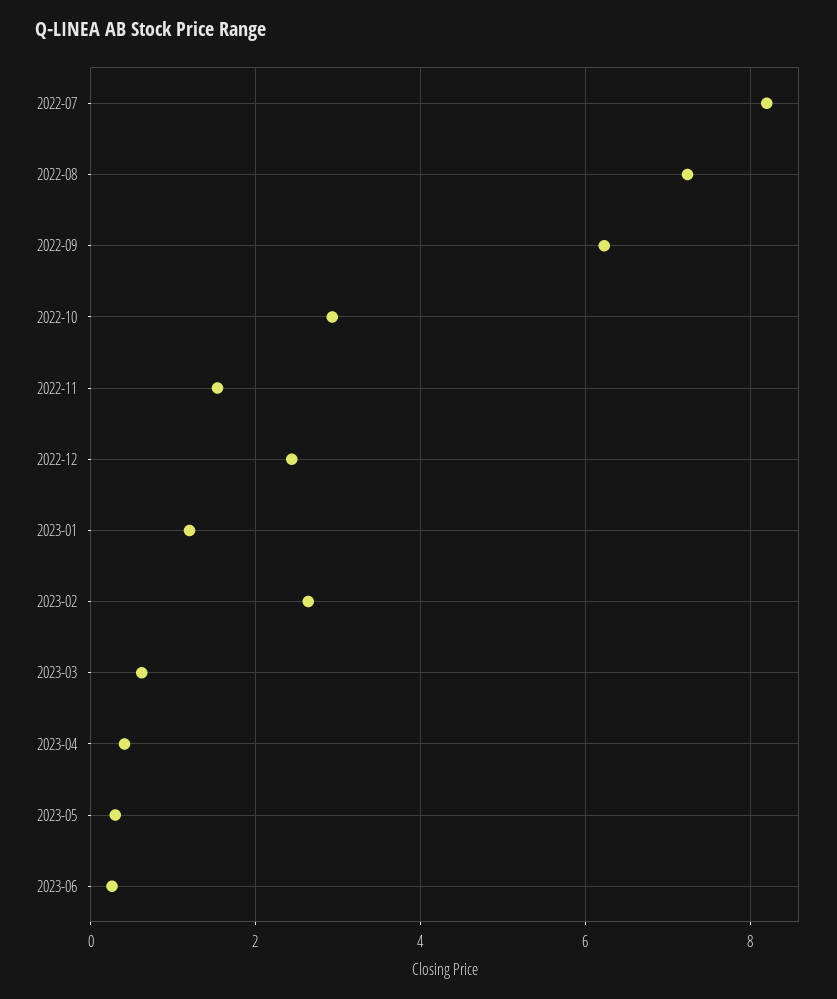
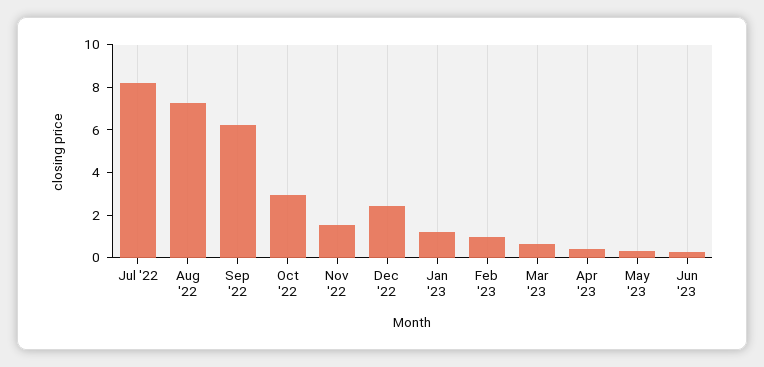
  {
    "2022-07": 8.2,
    "2022-08": 7.2,
    "2022-09": 6.2,
    "2022-10": 3,
    "2022-11": 1.6,
    "2022-12": 2.4,
    "2023-01": 1.2,
-   "2023-02": 2.6,
+   "2023-02": 1,
    "2023-03": 0.6,
    "2023-04": 0.4,
    "2023-05": 0.4,
    "2023-06": 0.2
  }

